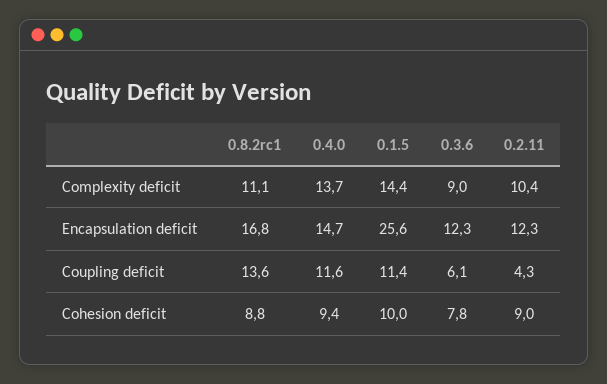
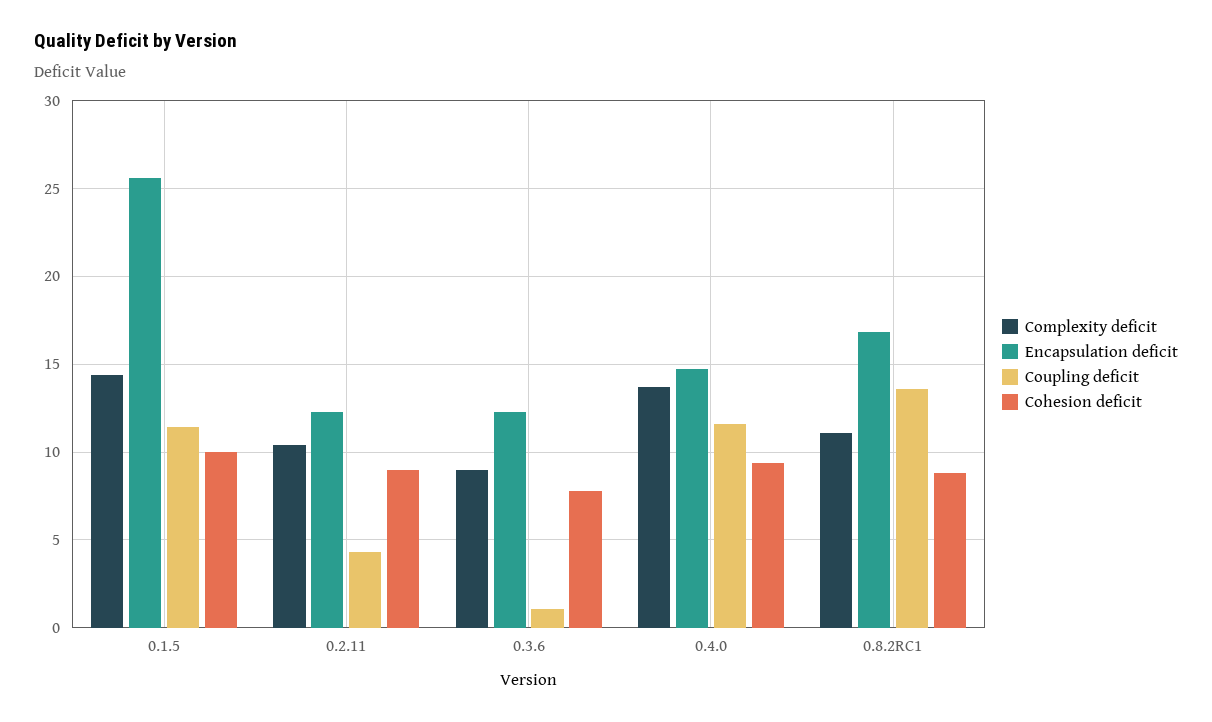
  {
    "Complexity deficit": {
      "0.8.2rc1": 11.1,
      "0.4.0": 13.7,
      "0.1.5": 14.4,
      "0.3.6": 9,
      "0.2.11": 10.4
    },
    "Encapsulation deficit": {
      "0.8.2rc1": 16.8,
      "0.4.0": 14.7,
      "0.1.5": 25.6,
      "0.3.6": 12.3,
      "0.2.11": 12.3
    },
    "Coupling deficit": {
      "0.8.2rc1": 13.6,
      "0.4.0": 11.6,
      "0.1.5": 11.4,
-     "0.3.6": 6.1,
+     "0.3.6": 1,
      "0.2.11": 4.3
    },
    "Cohesion deficit": {
      "0.8.2rc1": 8.8,
      "0.4.0": 9.4,
      "0.1.5": 10,
      "0.3.6": 7.8,
      "0.2.11": 9
    }
  }

